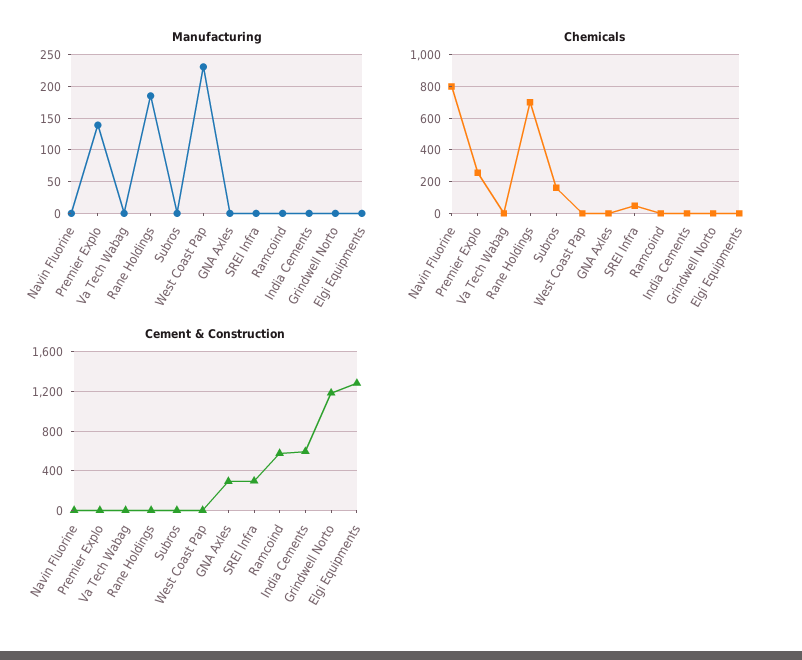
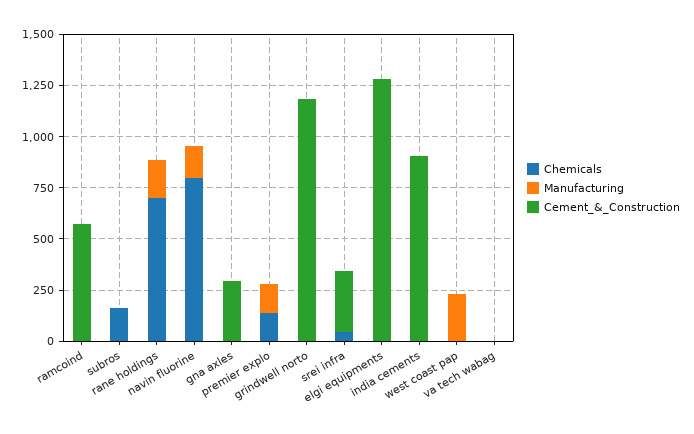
  {
    "Manufacturing": {
-     "Navin Fluorine": 0,
+     "Navin Fluorine": 150,
      "Premier Explo": 140,
      "Va Tech Wabag": 0,
      "Rane Holdings": 190,
      "Subros": 0,
      "West Coast Pap": 230,
      "GNA Axles": 0,
      "SREI Infra": 0,
      "Ramcoind": 0,
      "India Cements": 0,
      "Grindwell Norto": 0,
      "Elgi Equipments": 0
    },
    "Chemicals": {
      "Navin Fluorine": 800,
-     "Premier Explo": 250,
+     "Premier Explo": 150,
      "Va Tech Wabag": 0,
      "Rane Holdings": 700,
      "Subros": 150,
      "West Coast Pap": 0,
      "GNA Axles": 0,
      "SREI Infra": 50,
      "Ramcoind": 0,
      "India Cements": 0,
      "Grindwell Norto": 0,
      "Elgi Equipments": 0
    },
    "Cement & Construction": {
      "Navin Fluorine": 0,
      "Premier Explo": 0,
      "Va Tech Wabag": 0,
      "Rane Holdings": 0,
      "Subros": 0,
      "West Coast Pap": 0,
      "GNA Axles": 300,
      "SREI Infra": 300,
      "Ramcoind": 600,
-     "India Cements": 600,
+     "India Cements": 900,
      "Grindwell Norto": 1200,
      "Elgi Equipments": 1300
    }
  }

